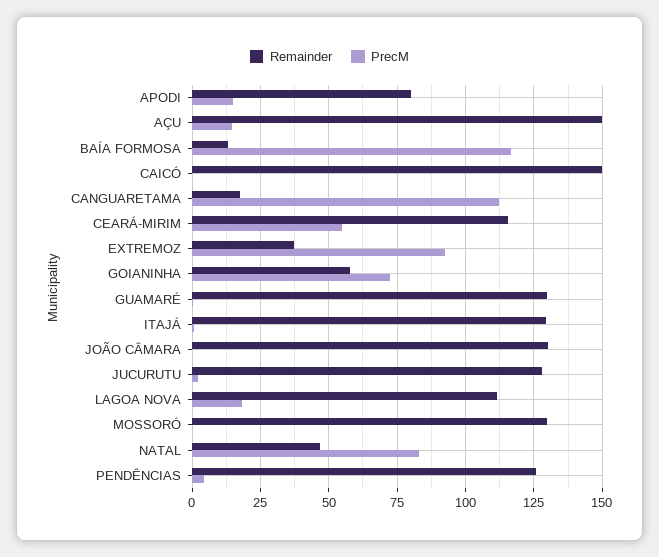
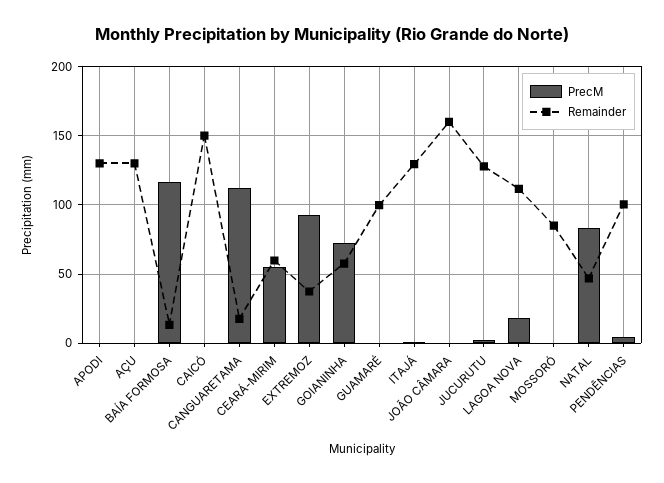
  {
    "Remainder": {
-     "APODI": 80,
+     "APODI": 130,
-     "AÇU": 150,
+     "AÇU": 130,
      "BAÍA FORMOSA": 12.5,
      "CAICÓ": 150,
      "CANGUARETAMA": 17.5,
-     "CEARÁ-MIRIM": 115,
+     "CEARÁ-MIRIM": 60,
      "EXTREMOZ": 37.5,
      "GOIANINHA": 57.5,
-     "GUAMARÉ": 130,
+     "GUAMARÉ": 100,
      "ITAJÁ": 130,
-     "JOÃO CÂMARA": 130,
+     "JOÃO CÂMARA": 160,
      "JUCURUTU": 127.5,
      "LAGOA NOVA": 112.5,
-     "MOSSORÓ": 130,
+     "MOSSORÓ": 85,
      "NATAL": 47.5,
-     "PENDÊNCIAS": 125
+     "PENDÊNCIAS": 100
    },
    "PrecM": {
-     "APODI": 15,
+     "APODI": 0,
-     "AÇU": 15,
+     "AÇU": 0,
      "BAÍA FORMOSA": 117.5,
      "CAICÓ": 0,
      "CANGUARETAMA": 112.5,
      "CEARÁ-MIRIM": 55,
      "EXTREMOZ": 92.5,
      "GOIANINHA": 72.5,
      "GUAMARÉ": 0,
      "ITAJÁ": 0,
      "JOÃO CÂMARA": 0,
      "JUCURUTU": 2.5,
      "LAGOA NOVA": 17.5,
      "MOSSORÓ": 0,
      "NATAL": 82.5,
      "PENDÊNCIAS": 5
    }
  }

